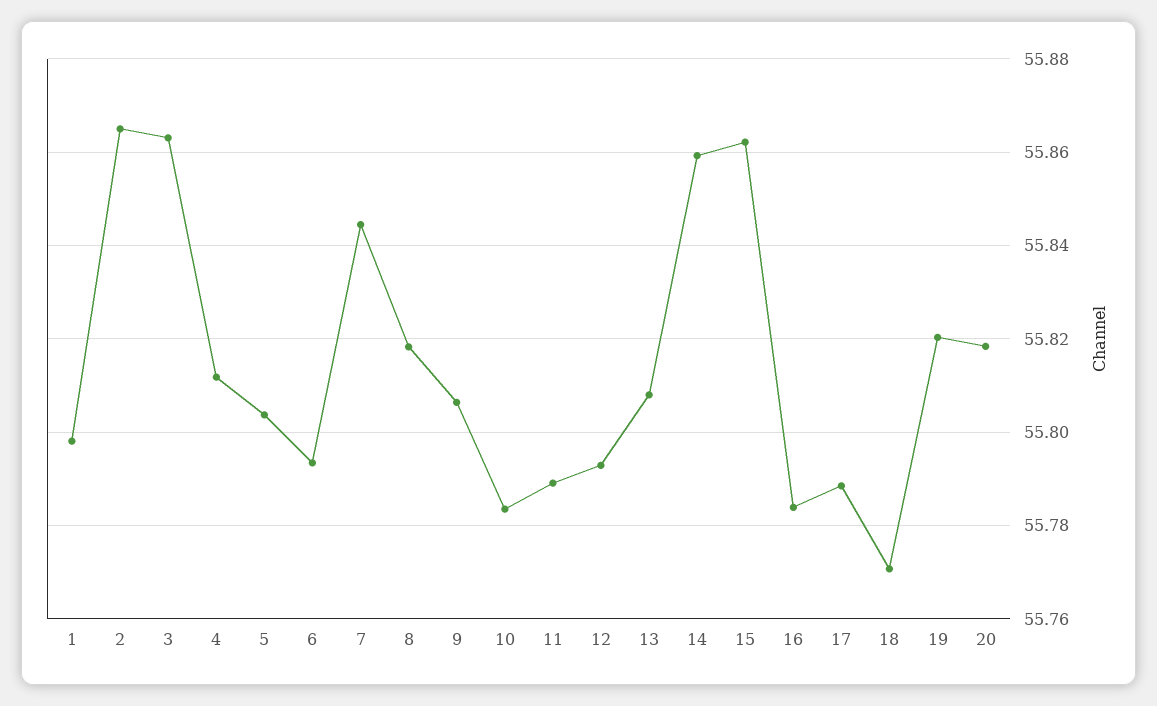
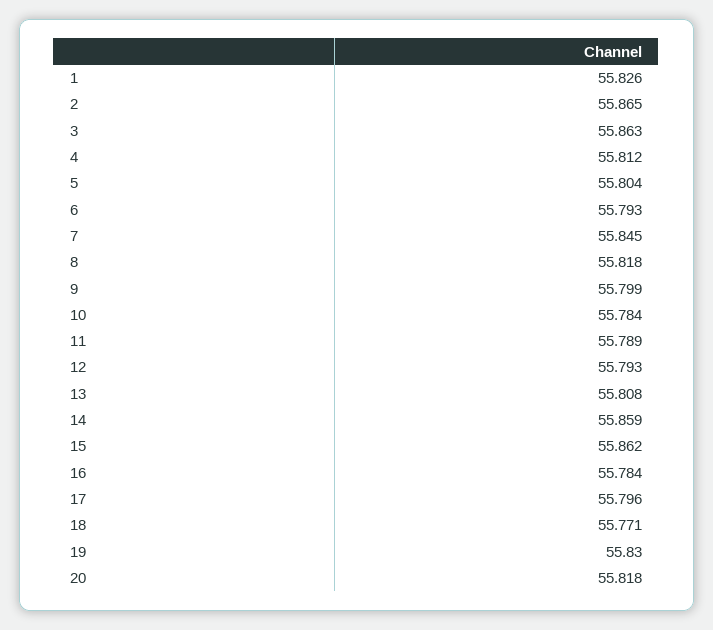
  {
-   "1": 55.798,
+   "1": 55.826,
    "2": 55.865,
    "3": 55.863,
    "4": 55.812,
    "5": 55.804,
    "6": 55.793,
    "7": 55.845,
    "8": 55.818,
-   "9": 55.806,
+   "9": 55.799,
    "10": 55.784,
    "11": 55.789,
    "12": 55.793,
    "13": 55.808,
    "14": 55.859,
    "15": 55.862,
    "16": 55.784,
-   "17": 55.788,
+   "17": 55.796,
    "18": 55.771,
-   "19": 55.82,
+   "19": 55.83,
    "20": 55.818
  }

